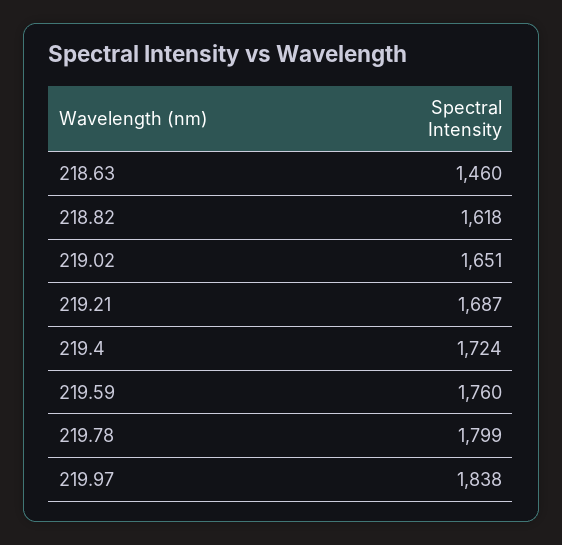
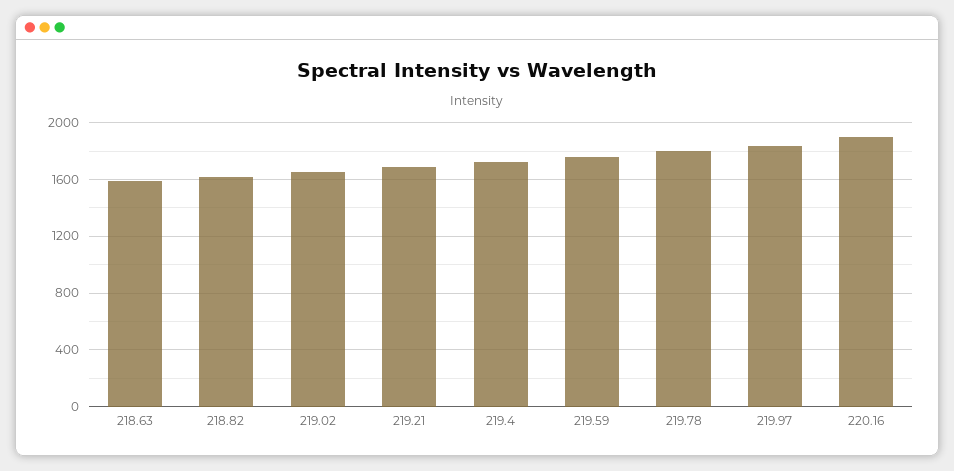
  {
-   "218.63": 1460,
+   "218.63": 1600,
    "218.82": 1618,
    "219.02": 1651,
    "219.21": 1687,
    "219.4": 1724,
    "219.59": 1760,
    "219.78": 1799,
-   "219.97": 1838
+   "219.97": 1838,
+   "220.16": 1900
  }

